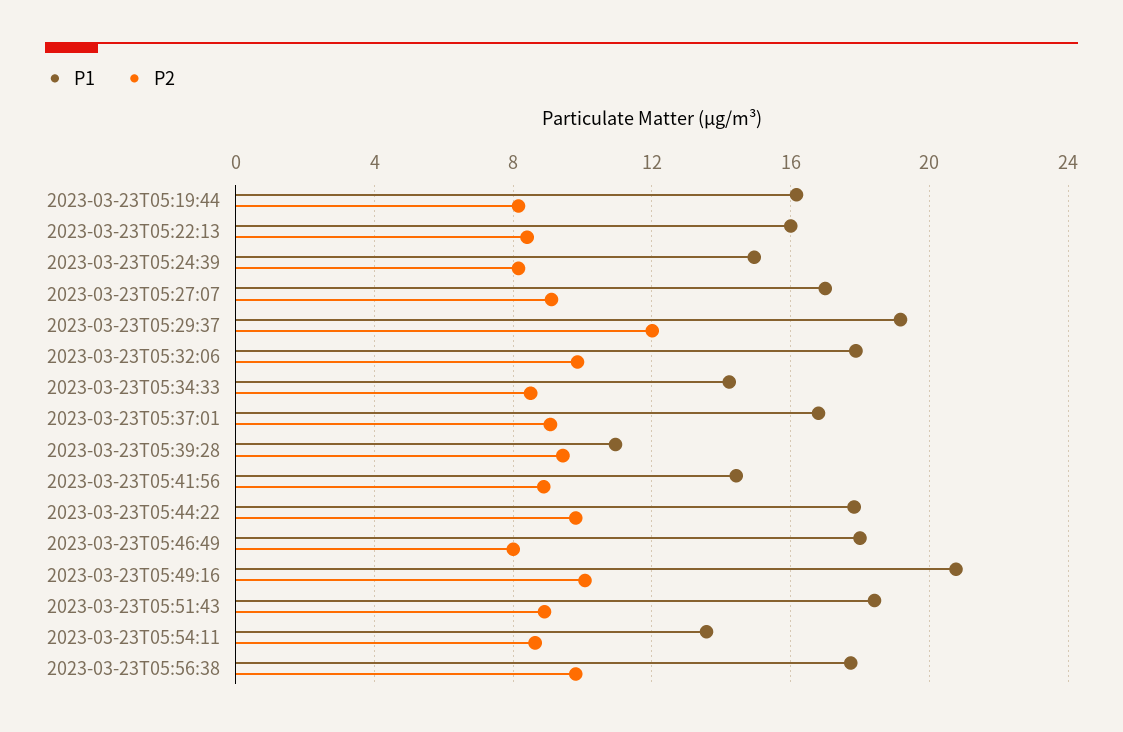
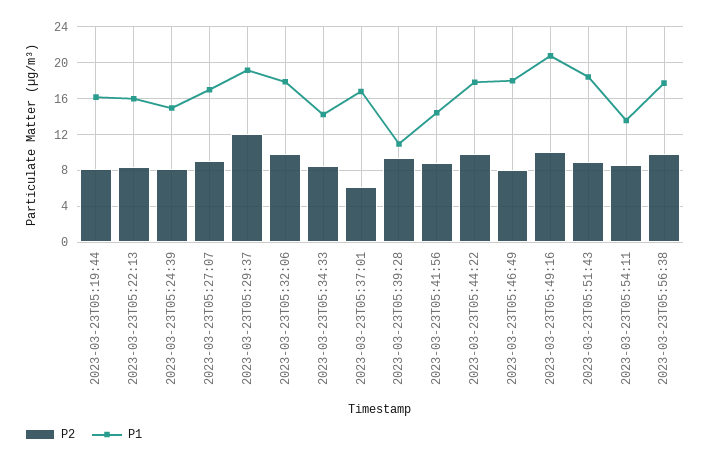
  {
    "P1": {
      "2023-03-23T05:19:44": 16,
      "2023-03-23T05:22:13": 16,
      "2023-03-23T05:24:39": 15,
      "2023-03-23T05:27:07": 17,
      "2023-03-23T05:29:37": 19,
      "2023-03-23T05:32:06": 18,
      "2023-03-23T05:34:33": 14,
      "2023-03-23T05:37:01": 17,
      "2023-03-23T05:39:28": 11,
      "2023-03-23T05:41:56": 14.5,
      "2023-03-23T05:44:22": 18,
      "2023-03-23T05:46:49": 18,
      "2023-03-23T05:49:16": 21,
      "2023-03-23T05:51:43": 18.5,
      "2023-03-23T05:54:11": 13.5,
      "2023-03-23T05:56:38": 17.5
    },
    "P2": {
      "2023-03-23T05:19:44": 8,
      "2023-03-23T05:22:13": 8.5,
      "2023-03-23T05:24:39": 8,
      "2023-03-23T05:27:07": 9,
      "2023-03-23T05:29:37": 12,
      "2023-03-23T05:32:06": 10,
      "2023-03-23T05:34:33": 8.5,
-     "2023-03-23T05:37:01": 9,
+     "2023-03-23T05:37:01": 6,
      "2023-03-23T05:39:28": 9.5,
      "2023-03-23T05:41:56": 9,
      "2023-03-23T05:44:22": 10,
      "2023-03-23T05:46:49": 8,
      "2023-03-23T05:49:16": 10,
      "2023-03-23T05:51:43": 9,
      "2023-03-23T05:54:11": 8.5,
      "2023-03-23T05:56:38": 10
    }
  }

